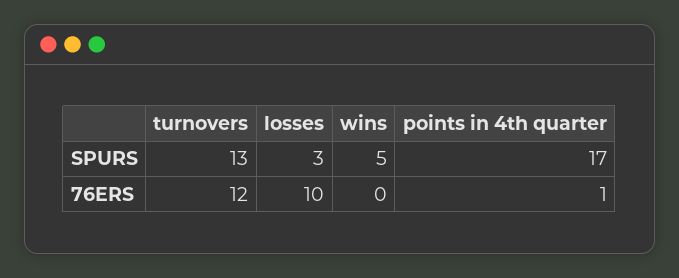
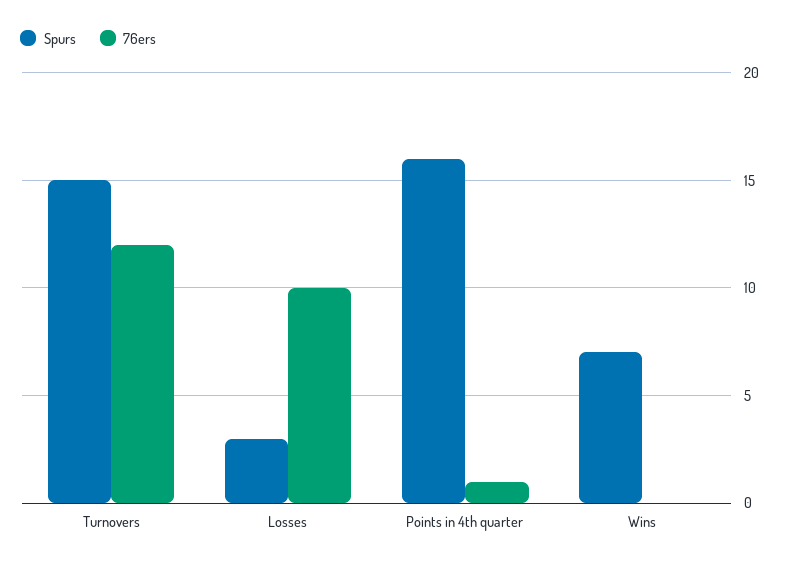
  {
    "SPURS": {
-     "turnovers": 13,
+     "turnovers": 15,
      "losses": 3,
-     "wins": 5,
+     "wins": 7,
-     "points in 4th quarter": 17
+     "points in 4th quarter": 16
    },
    "76ERS": {
      "turnovers": 12,
      "losses": 10,
      "wins": 0,
      "points in 4th quarter": 1
    }
  }

